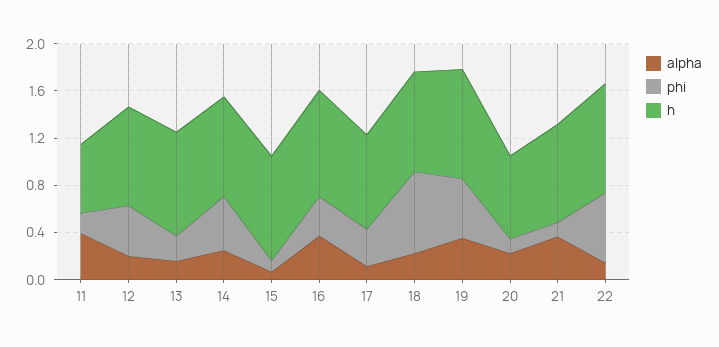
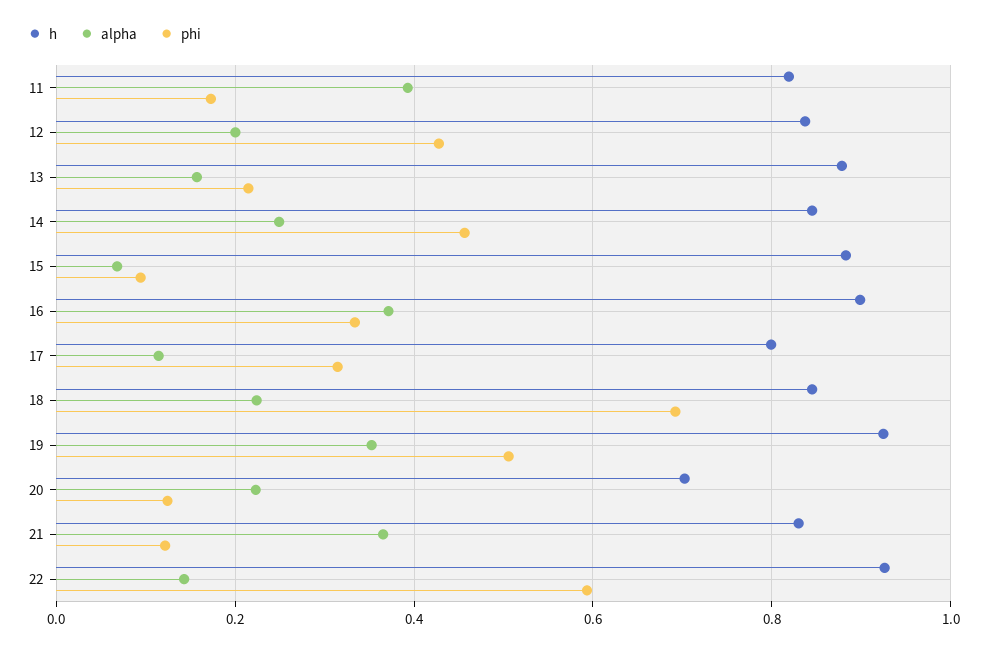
  {
    "alpha": {
      "11": 0.4,
      "12": 0.2,
      "13": 0.16,
      "14": 0.24,
      "15": 0.06,
      "16": 0.38,
      "17": 0.12,
      "18": 0.22,
      "19": 0.36,
      "20": 0.22,
      "21": 0.36,
      "22": 0.14
    },
    "phi": {
      "11": 0.18,
      "12": 0.42,
      "13": 0.22,
      "14": 0.46,
      "15": 0.1,
      "16": 0.34,
      "17": 0.32,
      "18": 0.7,
      "19": 0.5,
      "20": 0.12,
      "21": 0.12,
      "22": 0.6
    },
    "h": {
-     "11": 0.6,
+     "11": 0.82,
      "12": 0.84,
      "13": 0.88,
      "14": 0.84,
      "15": 0.88,
      "16": 0.9,
      "17": 0.8,
      "18": 0.84,
      "19": 0.92,
      "20": 0.7,
      "21": 0.84,
      "22": 0.92
    }
  }

